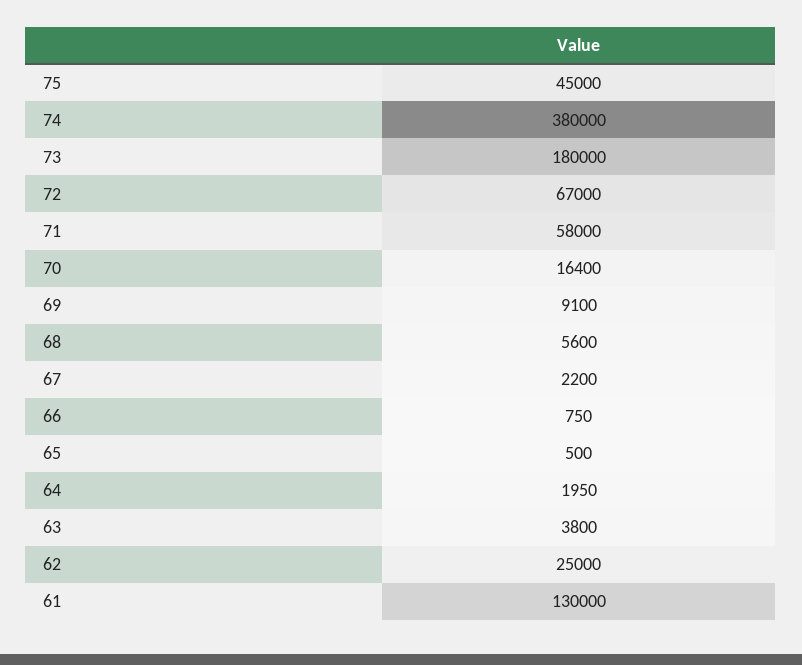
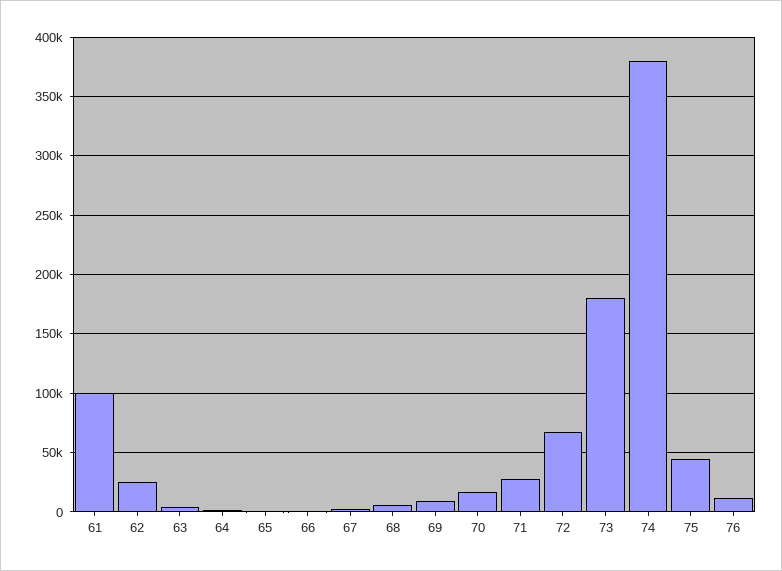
  {
    "75": 45000,
    "74": 380000,
    "73": 180000,
    "72": 67000,
-   "71": 58000,
+   "71": 30000,
    "70": 16400,
    "69": 9100,
    "68": 5600,
    "67": 2200,
    "66": 750,
    "65": 500,
    "64": 1950,
    "63": 3800,
    "62": 25000,
-   "61": 130000
+   "61": 100000,
+   "76": 10000
  }

